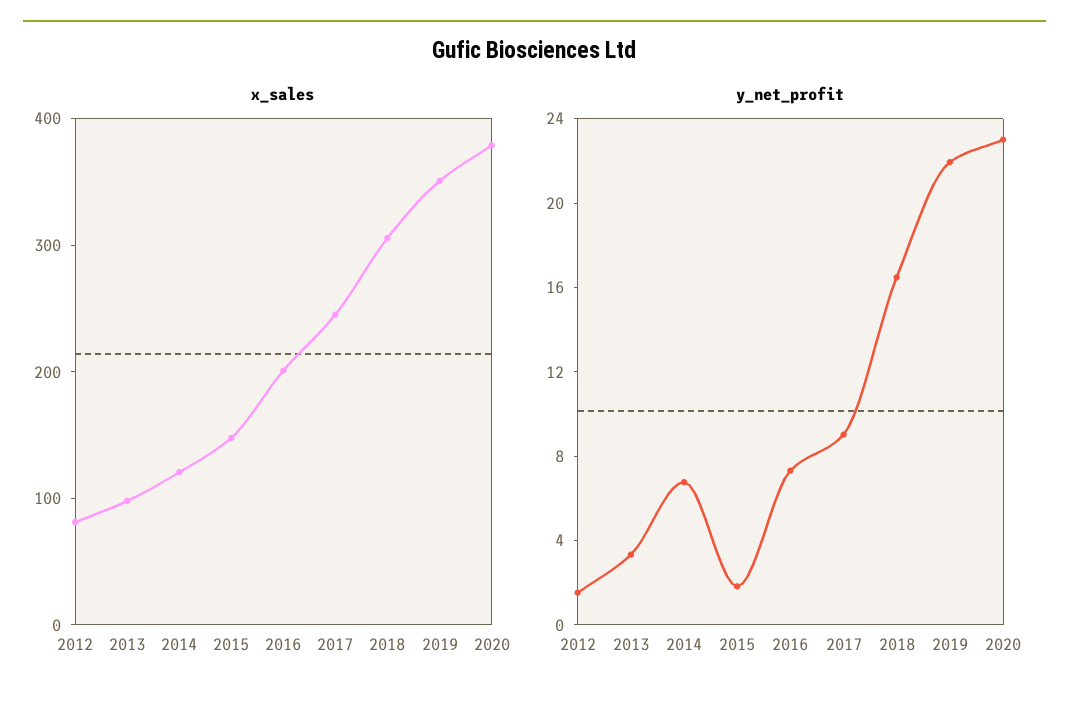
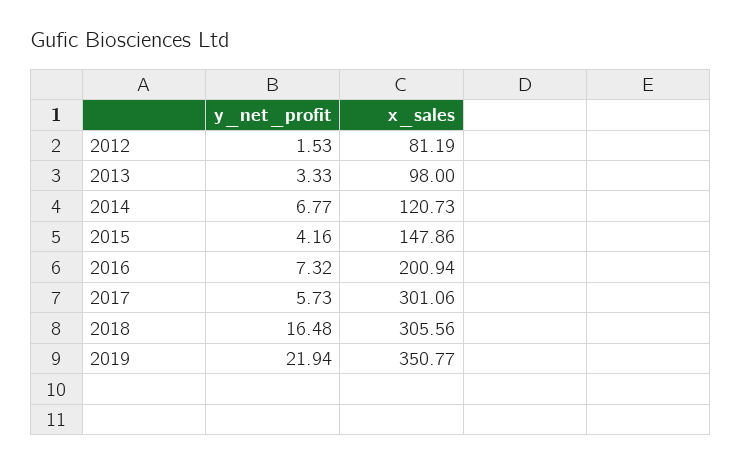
  {
    "x_sales": {
      "2012": 81.19,
      "2013": 98,
      "2014": 120.73,
      "2015": 147.86,
      "2016": 200.94,
-     "2017": 240,
+     "2017": 301.06,
      "2018": 305.56,
-     "2019": 350.77,
+     "2019": 350.77
-     "2020": 380
    },
    "y_net_profit": {
      "2012": 1.53,
      "2013": 3.33,
      "2014": 6.77,
-     "2015": 2,
+     "2015": 4.16,
      "2016": 7.32,
-     "2017": 9,
+     "2017": 5.73,
      "2018": 16.48,
-     "2019": 21.94,
+     "2019": 21.94
-     "2020": 23
    }
  }

